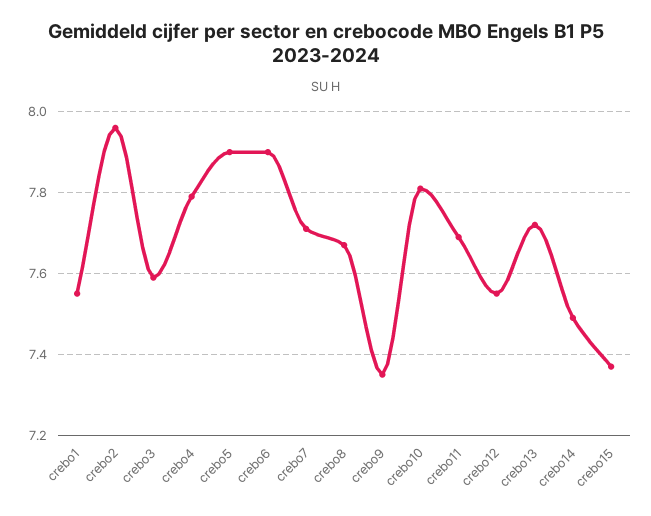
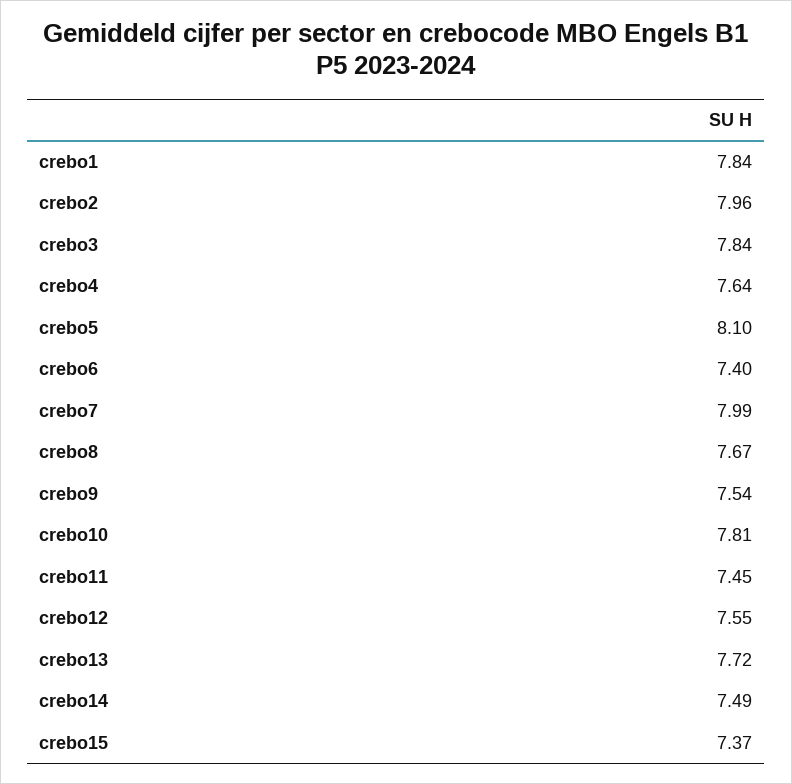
  {
-   "crebo1": 7.55,
+   "crebo1": 7.84,
    "crebo2": 7.96,
-   "crebo3": 7.6,
+   "crebo3": 7.84,
-   "crebo4": 7.8,
+   "crebo4": 7.64,
-   "crebo5": 7.9,
+   "crebo5": 8.1,
-   "crebo6": 7.9,
+   "crebo6": 7.4,
-   "crebo7": 7.7,
+   "crebo7": 7.99,
    "crebo8": 7.67,
-   "crebo9": 7.35,
+   "crebo9": 7.54,
    "crebo10": 7.81,
-   "crebo11": 7.7,
+   "crebo11": 7.45,
    "crebo12": 7.55,
    "crebo13": 7.72,
    "crebo14": 7.49,
    "crebo15": 7.37
  }

